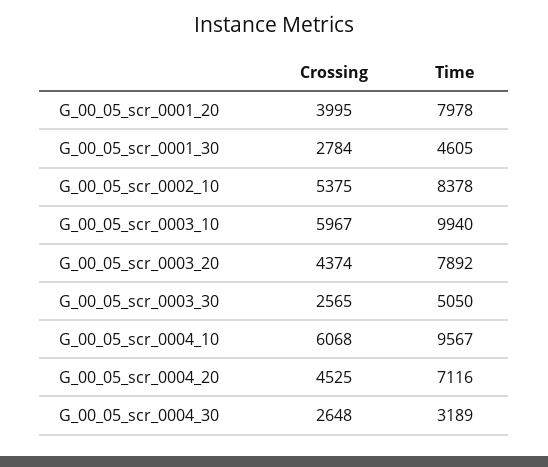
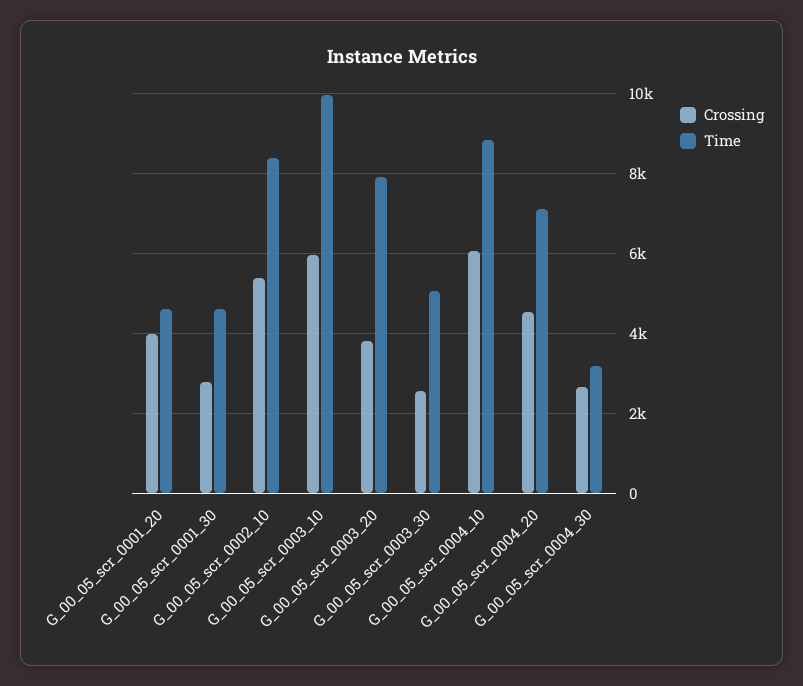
  {
    "Crossing": {
      "G_00_05_scr_0001_20": 3995,
      "G_00_05_scr_0001_30": 2784,
      "G_00_05_scr_0002_10": 5375,
      "G_00_05_scr_0003_10": 5967,
-     "G_00_05_scr_0003_20": 4374,
+     "G_00_05_scr_0003_20": 3800,
      "G_00_05_scr_0003_30": 2565,
      "G_00_05_scr_0004_10": 6068,
      "G_00_05_scr_0004_20": 4525,
      "G_00_05_scr_0004_30": 2648
    },
    "Time": {
-     "G_00_05_scr_0001_20": 7978,
+     "G_00_05_scr_0001_20": 4600,
      "G_00_05_scr_0001_30": 4605,
      "G_00_05_scr_0002_10": 8378,
      "G_00_05_scr_0003_10": 9940,
      "G_00_05_scr_0003_20": 7892,
      "G_00_05_scr_0003_30": 5050,
-     "G_00_05_scr_0004_10": 9567,
+     "G_00_05_scr_0004_10": 8800,
      "G_00_05_scr_0004_20": 7116,
      "G_00_05_scr_0004_30": 3189
    }
  }

